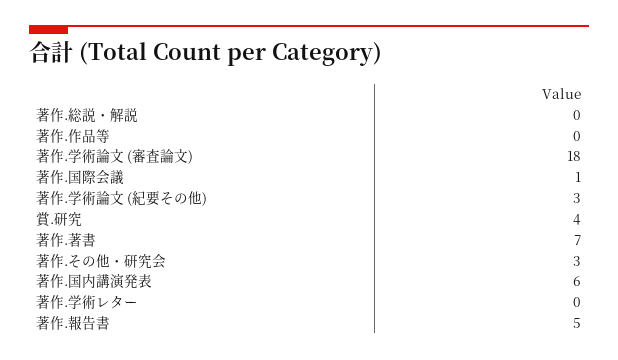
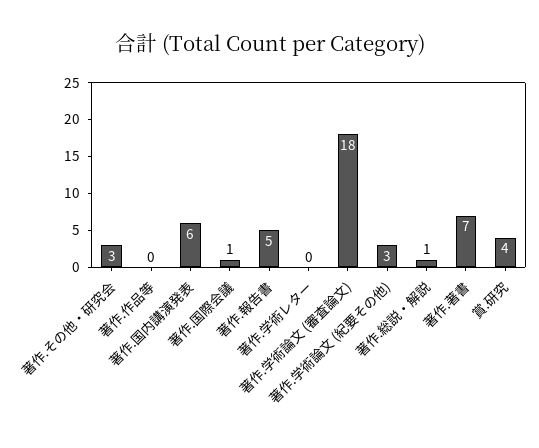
  {
-   "著作.総説・解説": 0,
+   "著作.総説・解説": 1,
    "著作.作品等": 0,
    "著作.学術論文 (審査論文)": 18,
    "著作.国際会議": 1,
    "著作.学術論文 (紀要その他)": 3,
    "賞.研究": 4,
    "著作.著書": 7,
    "著作.その他・研究会": 3,
    "著作.国内講演発表": 6,
    "著作.学術レター": 0,
    "著作.報告書": 5
  }

